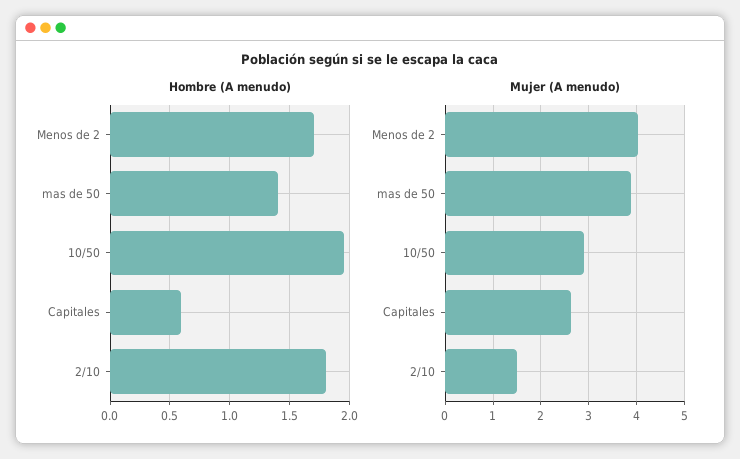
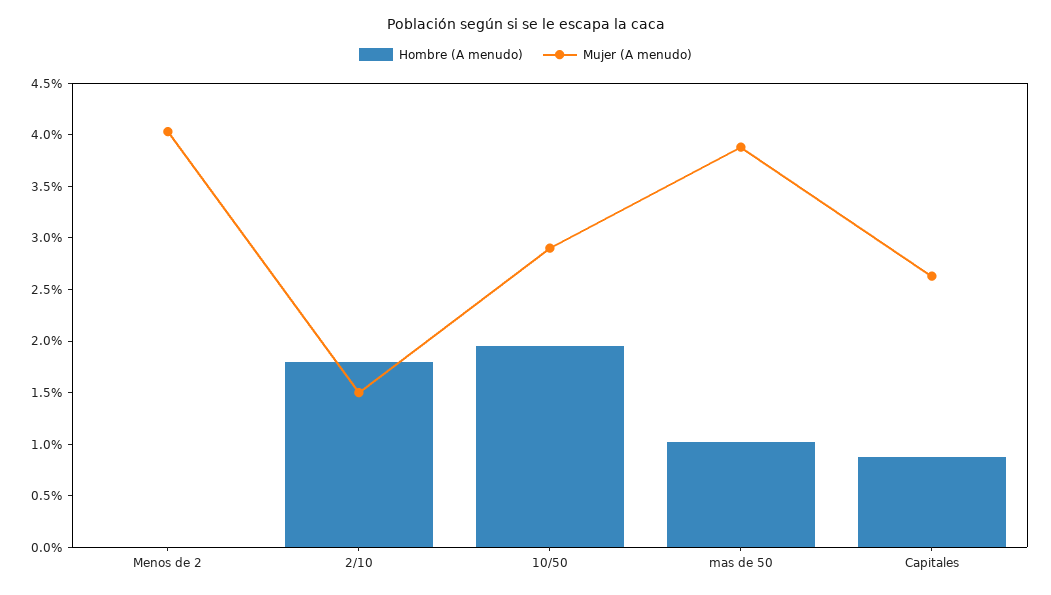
  {
    "Hombre (A menudo)": {
-     "Menos de 2": 1.7,
+     "Menos de 2": 0,
-     "mas de 50": 1.4,
+     "mas de 50": 1,
      "10/50": 2,
-     "Capitales": 0.6,
+     "Capitales": 0.9,
      "2/10": 1.8
    },
    "Mujer (A menudo)": {
      "Menos de 2": 4,
      "mas de 50": 3.9,
      "10/50": 2.9,
      "Capitales": 2.6,
      "2/10": 1.5
    }
  }

